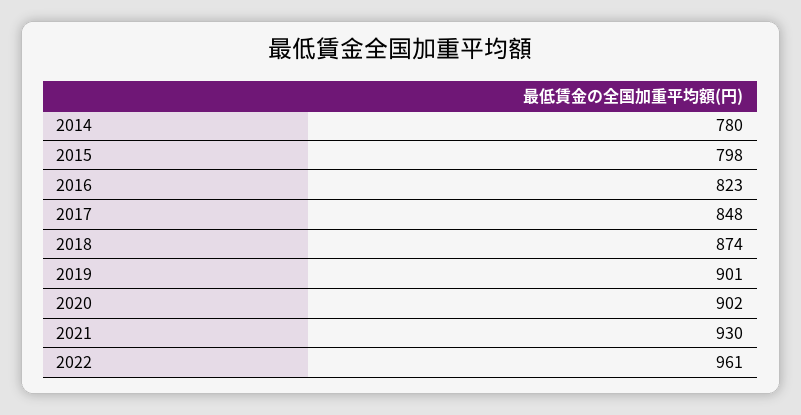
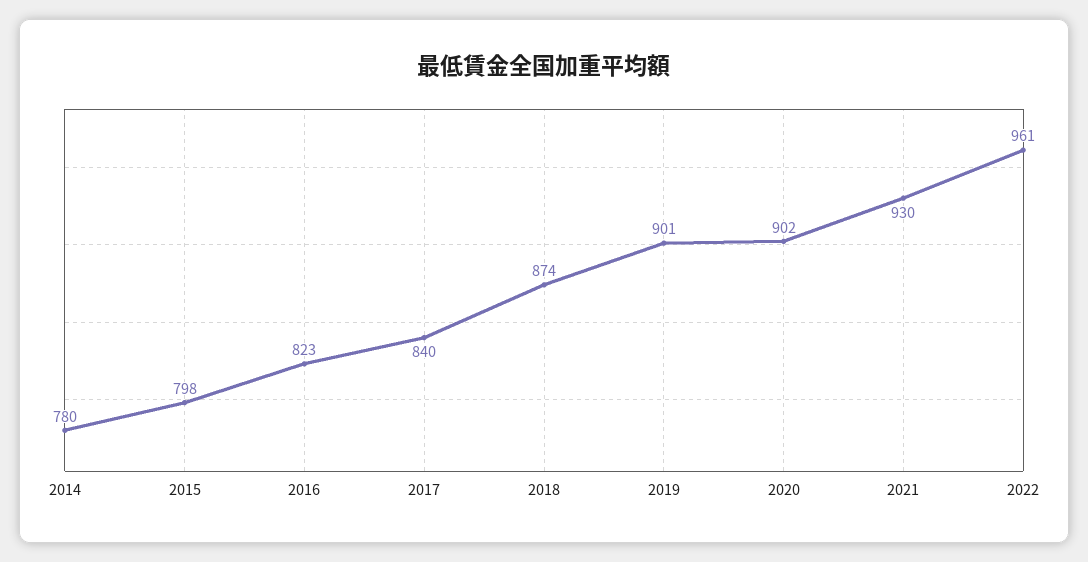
  {
    "2014": 780,
    "2015": 798,
    "2016": 823,
-   "2017": 848,
+   "2017": 840,
    "2018": 874,
    "2019": 901,
    "2020": 902,
    "2021": 930,
    "2022": 961
  }

